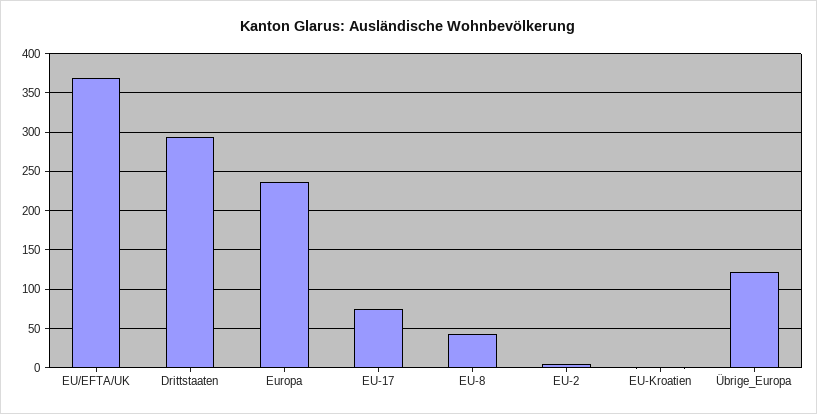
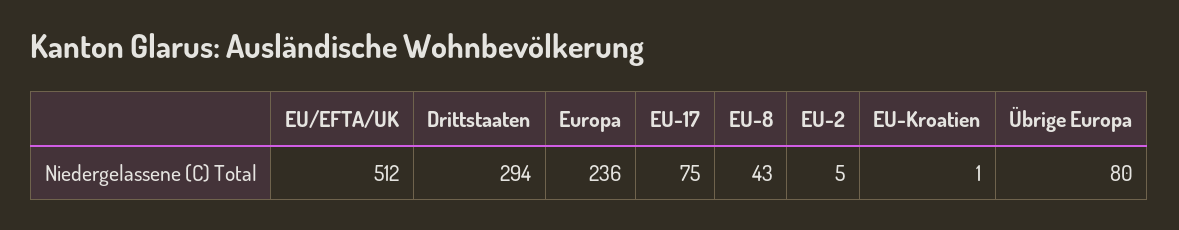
  {
-   "EU/EFTA/UK": 370,
+   "EU/EFTA/UK": 512,
    "Drittstaaten": 294,
    "Europa": 236,
    "EU-17": 75,
    "EU-8": 43,
    "EU-2": 5,
    "EU-Kroatien": 1,
-   "Übrige_Europa": 120
+   "Übrige_Europa": 80
  }

